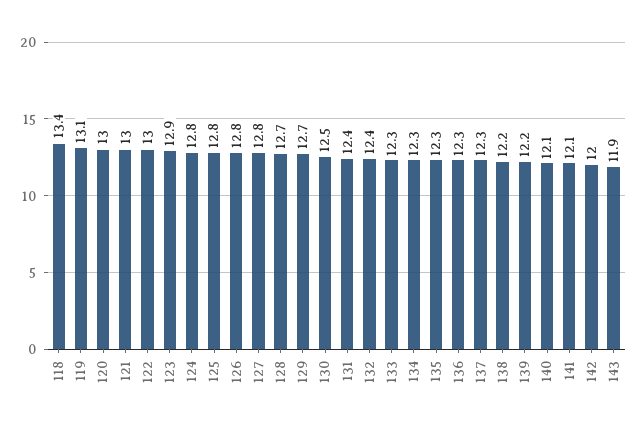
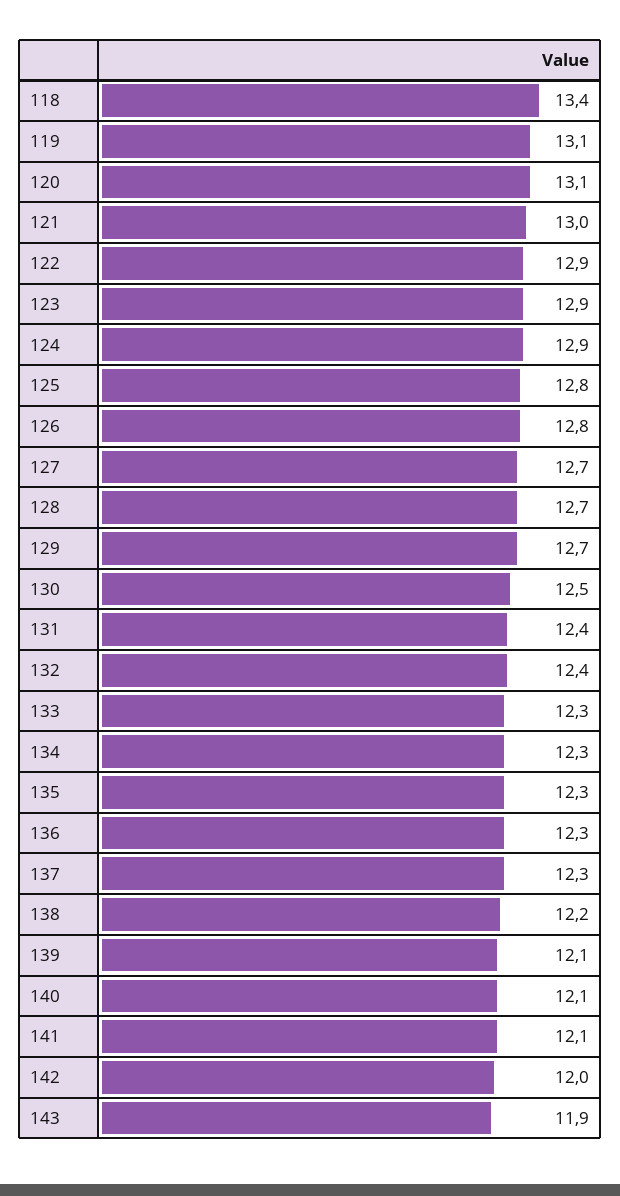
  {
    "118": 13.4,
    "119": 13.1,
-   "120": 13,
+   "120": 13.1,
    "121": 13,
-   "122": 13,
+   "122": 12.9,
    "123": 12.9,
-   "124": 12.8,
+   "124": 12.9,
    "125": 12.8,
    "126": 12.8,
-   "127": 12.8,
+   "127": 12.7,
    "128": 12.7,
    "129": 12.7,
    "130": 12.5,
    "131": 12.4,
    "132": 12.4,
    "133": 12.3,
    "134": 12.3,
    "135": 12.3,
    "136": 12.3,
    "137": 12.3,
    "138": 12.2,
-   "139": 12.2,
+   "139": 12.1,
    "140": 12.1,
    "141": 12.1,
    "142": 12,
    "143": 11.9
  }

